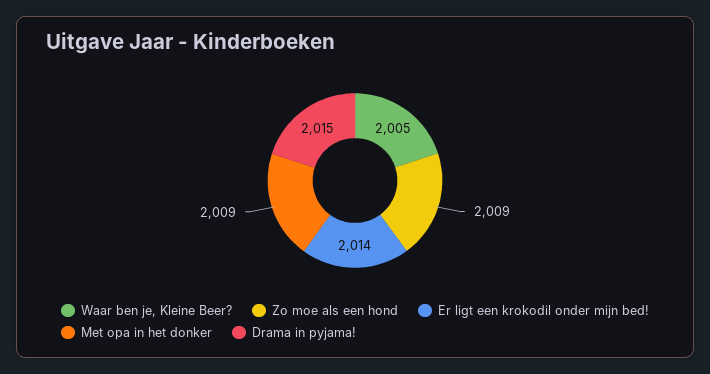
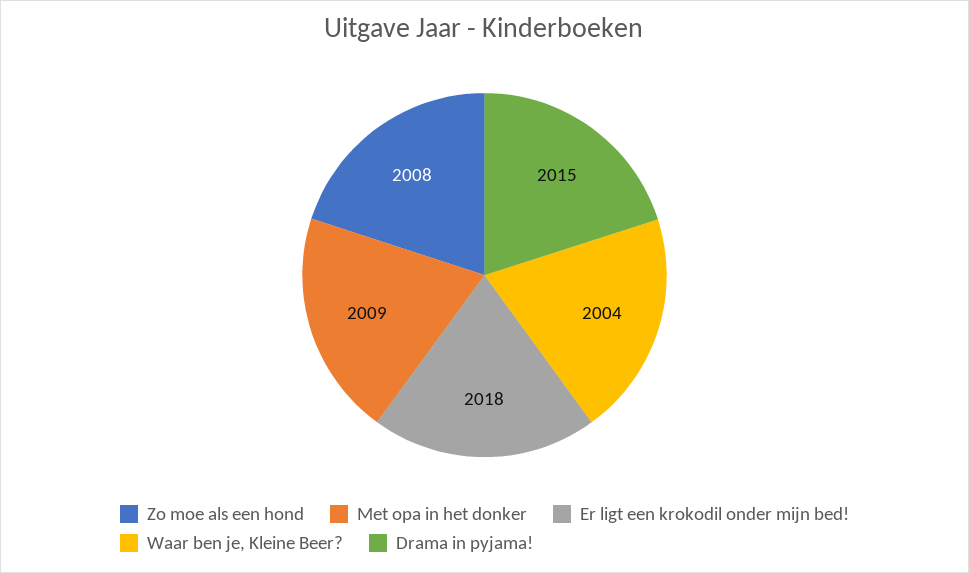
  {
-   "Waar ben je, Kleine Beer?": 2005,
+   "Waar ben je, Kleine Beer?": 2004,
-   "Zo moe als een hond": 2009,
+   "Zo moe als een hond": 2008,
-   "Er ligt een krokodil onder mijn bed!": 2014,
+   "Er ligt een krokodil onder mijn bed!": 2018,
    "Met opa in het donker": 2009,
    "Drama in pyjama!": 2015
  }

